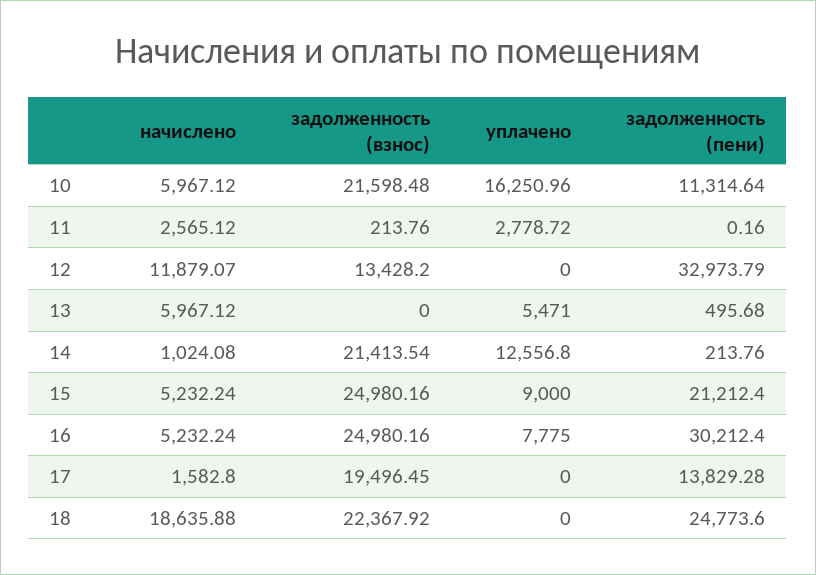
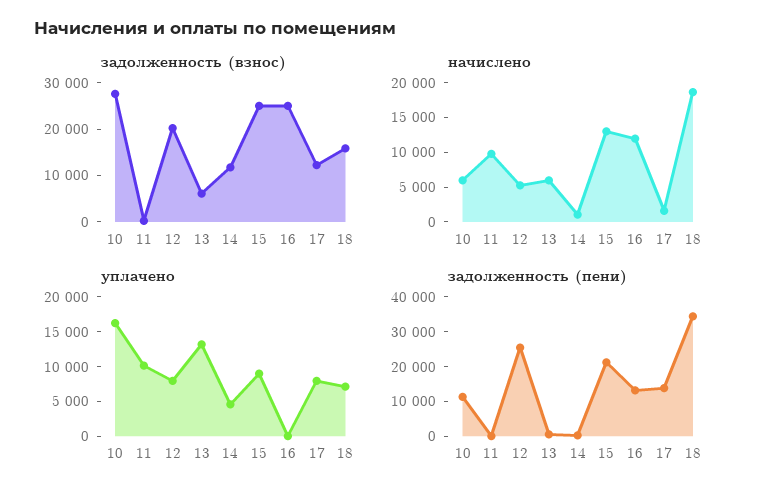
  {
    "начислено": {
      "10": 5967.12,
-     "11": 2565.12,
+     "11": 10000,
-     "12": 11879.07,
+     "12": 5000,
      "13": 5967.12,
      "14": 1024.08,
-     "15": 5232.24,
+     "15": 12500,
-     "16": 5232.24,
+     "16": 12500,
      "17": 1582.8,
      "18": 18635.88
    },
    "задолженность (взнос)": {
-     "10": 21598.48,
+     "10": 28000,
      "11": 213.76,
-     "12": 13428.2,
+     "12": 20000,
-     "13": 0,
+     "13": 6000,
-     "14": 21413.54,
+     "14": 12000,
      "15": 24980.16,
      "16": 24980.16,
-     "17": 19496.45,
+     "17": 12000,
-     "18": 22367.92
+     "18": 16000
    },
    "уплачено": {
      "10": 16250.96,
-     "11": 2778.72,
+     "11": 10000,
-     "12": 0,
+     "12": 7500,
-     "13": 5471,
+     "13": 12500,
-     "14": 12556.8,
+     "14": 5000,
      "15": 9000,
-     "16": 7775,
+     "16": 0,
-     "17": 0,
+     "17": 7500,
-     "18": 0
+     "18": 7500
    },
    "задолженность (пени)": {
      "10": 11314.64,
      "11": 0.16,
-     "12": 32973.79,
+     "12": 25000,
      "13": 495.68,
      "14": 213.76,
      "15": 21212.4,
-     "16": 30212.4,
+     "16": 12500,
      "17": 13829.28,
-     "18": 24773.6
+     "18": 35000
    }
  }

